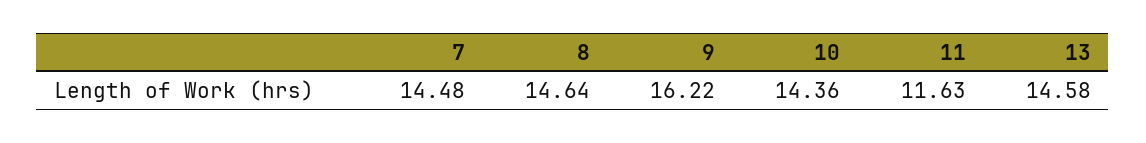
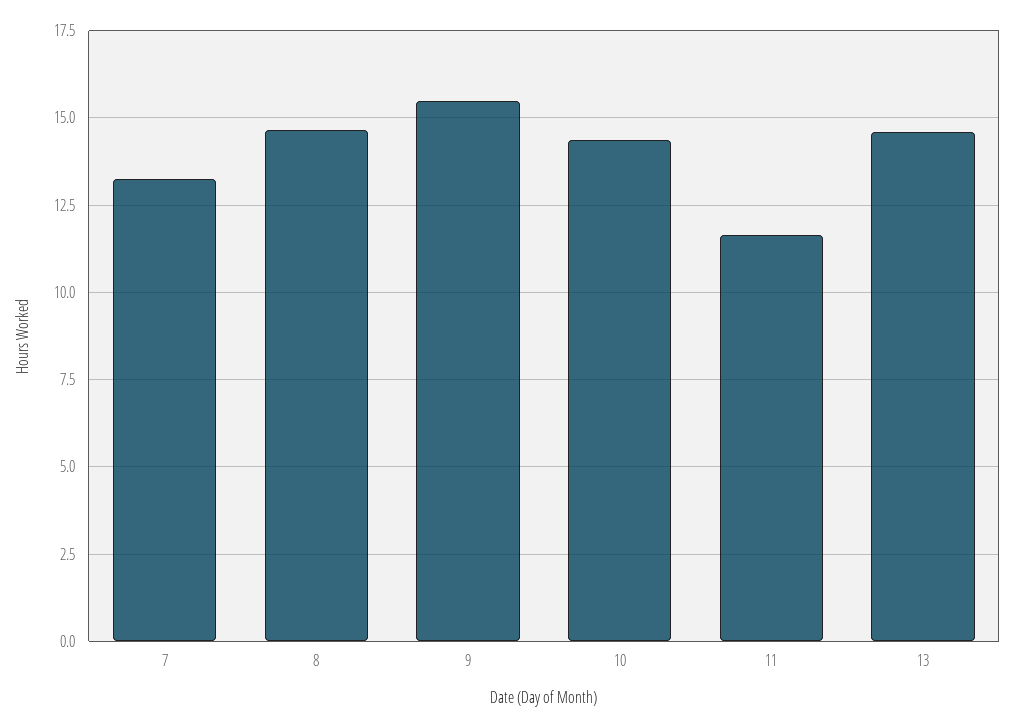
  {
-   "7": 14.48,
+   "7": 13.25,
    "8": 14.64,
-   "9": 16.22,
+   "9": 15.5,
    "10": 14.36,
    "11": 11.63,
    "13": 14.58
  }

